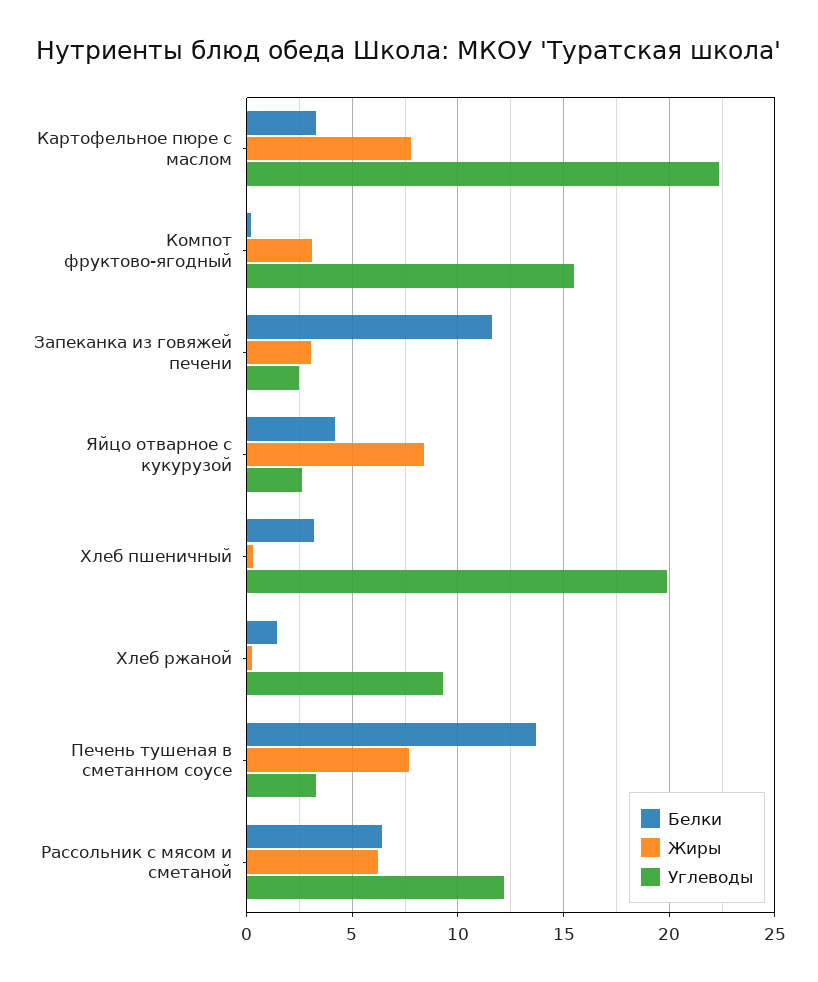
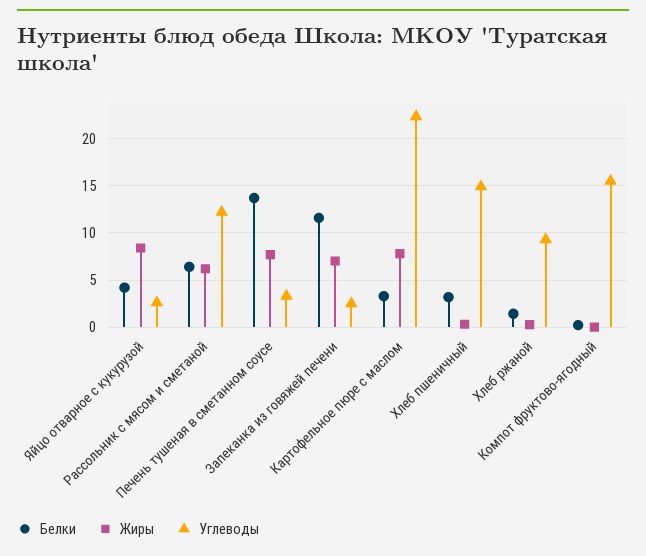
  {
    "Белки": {
      "Картофельное пюре с маслом": 3.5,
      "Компот фруктово-ягодный": 0,
      "Запеканка из говяжей печени": 11.5,
      "Яйцо отварное с кукурузой": 4,
      "Хлеб пшеничный": 3,
      "Хлеб ржаной": 1.5,
      "Печень тушеная в сметанном соусе": 13.5,
      "Рассольник с мясом и сметаной": 6.5
    },
    "Жиры": {
      "Картофельное пюре с маслом": 8,
-     "Компот фруктово-ягодный": 3,
+     "Компот фруктово-ягодный": 0,
-     "Запеканка из говяжей печени": 3,
+     "Запеканка из говяжей печени": 7,
      "Яйцо отварное с кукурузой": 8.5,
      "Хлеб пшеничный": 0.5,
      "Хлеб ржаной": 0.5,
      "Печень тушеная в сметанном соусе": 7.5,
      "Рассольник с мясом и сметаной": 6
    },
    "Углеводы": {
      "Картофельное пюре с маслом": 22.5,
      "Компот фруктово-ягодный": 15.5,
      "Запеканка из говяжей печени": 2.5,
      "Яйцо отварное с кукурузой": 2.5,
-     "Хлеб пшеничный": 20,
+     "Хлеб пшеничный": 15,
      "Хлеб ржаной": 9.5,
      "Печень тушеная в сметанном соусе": 3.5,
      "Рассольник с мясом и сметаной": 12
    }
  }

